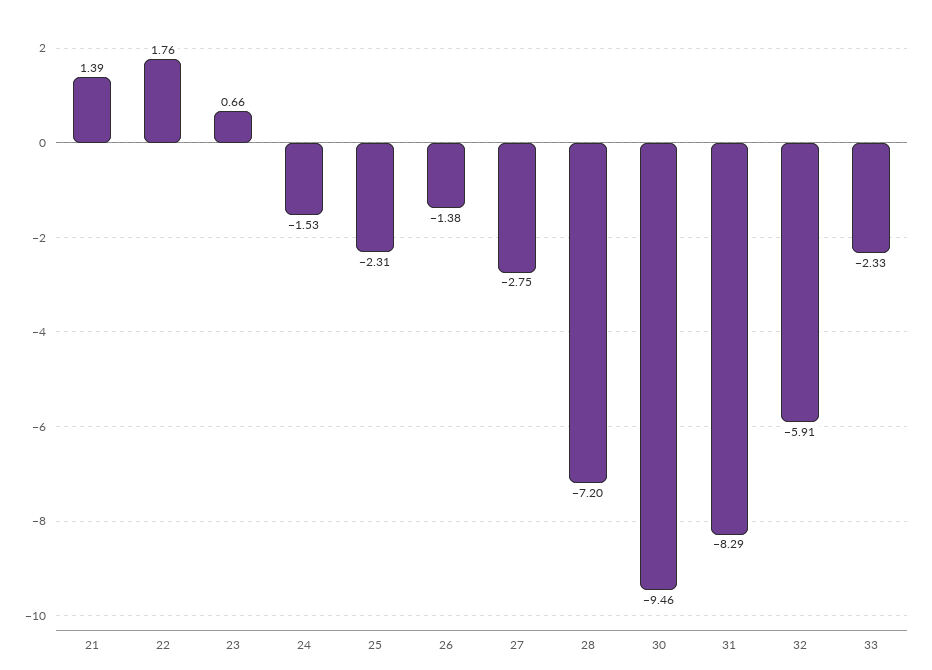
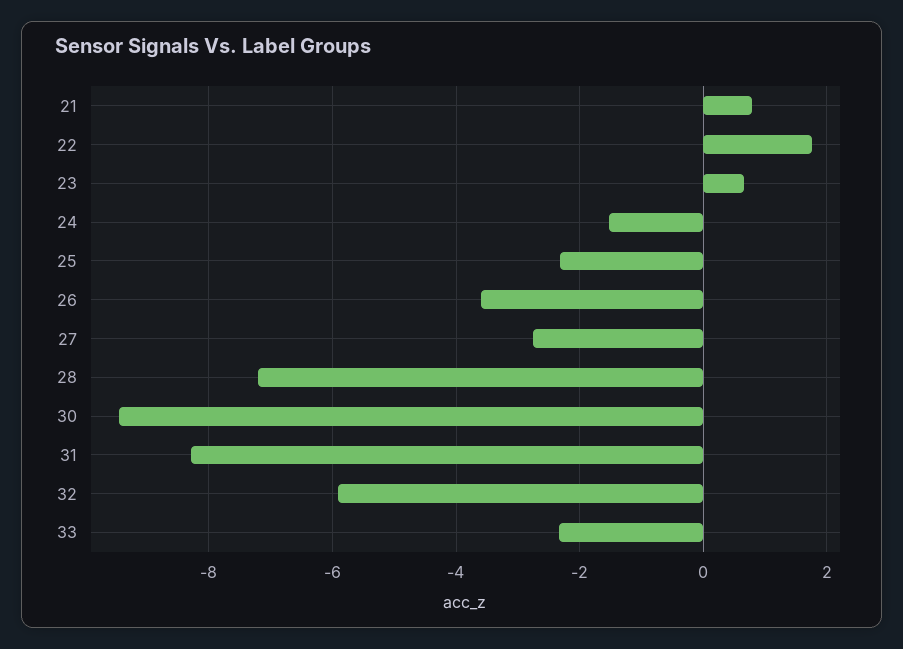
  {
-   "21": 1.39,
+   "21": 0.8,
    "22": 1.76,
    "23": 0.66,
    "24": -1.53,
    "25": -2.31,
-   "26": -1.38,
+   "26": -3.6,
    "27": -2.75,
    "28": -7.2,
    "30": -9.46,
    "31": -8.29,
    "32": -5.91,
    "33": -2.33
  }

